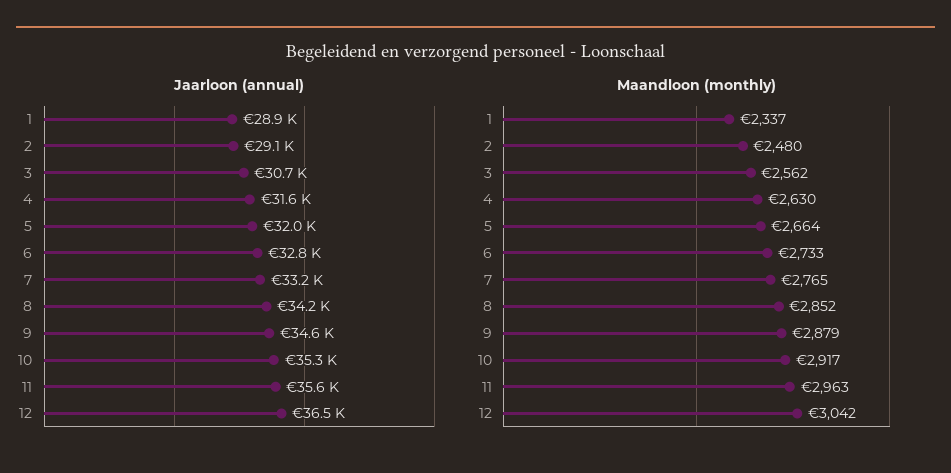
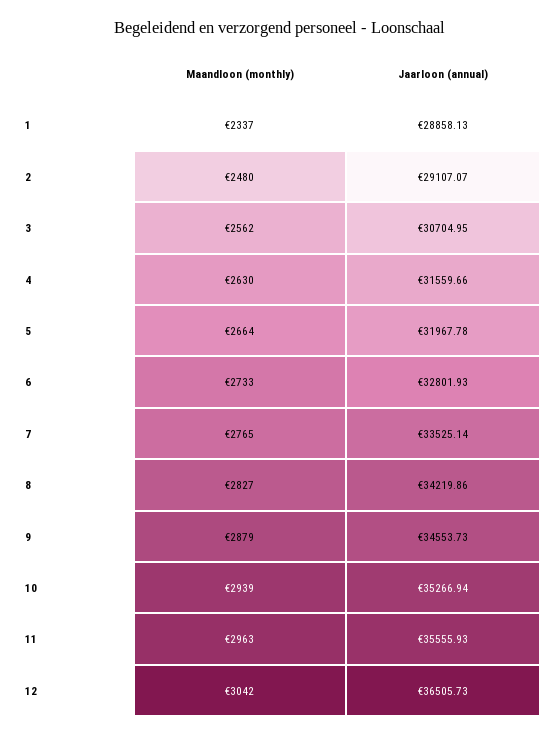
  {
    "Jaarloon (annual)": {
      "1": 28858.13,
      "2": 29107.07,
      "3": 30704.95,
      "4": 31559.66,
      "5": 31967.78,
      "6": 32801.93,
-     "7": 33200,
+     "7": 33525.14,
      "8": 34219.86,
      "9": 34553.73,
      "10": 35266.94,
      "11": 35555.93,
      "12": 36505.73
    },
    "Maandloon (monthly)": {
      "1": 2337,
      "2": 2480,
      "3": 2562,
      "4": 2630,
      "5": 2664,
      "6": 2733,
      "7": 2765,
-     "8": 2852,
+     "8": 2827,
      "9": 2879,
-     "10": 2917,
+     "10": 2939,
      "11": 2963,
      "12": 3042
    }
  }

